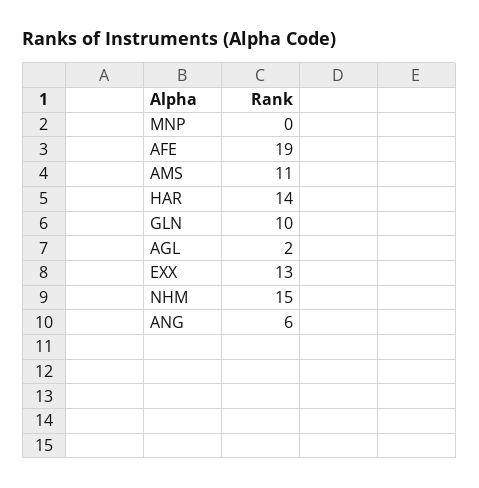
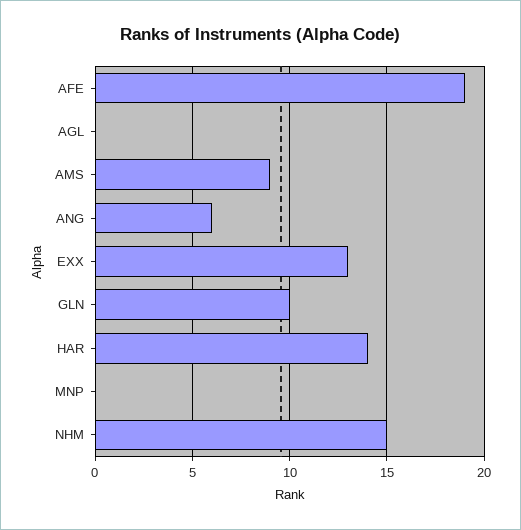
  {
    "MNP": 0,
    "AFE": 19,
-   "AMS": 11,
+   "AMS": 9,
    "HAR": 14,
    "GLN": 10,
-   "AGL": 2,
+   "AGL": 0,
    "EXX": 13,
    "NHM": 15,
    "ANG": 6
  }

